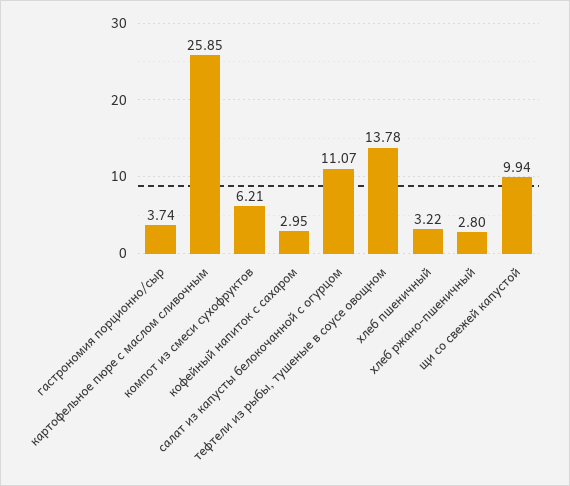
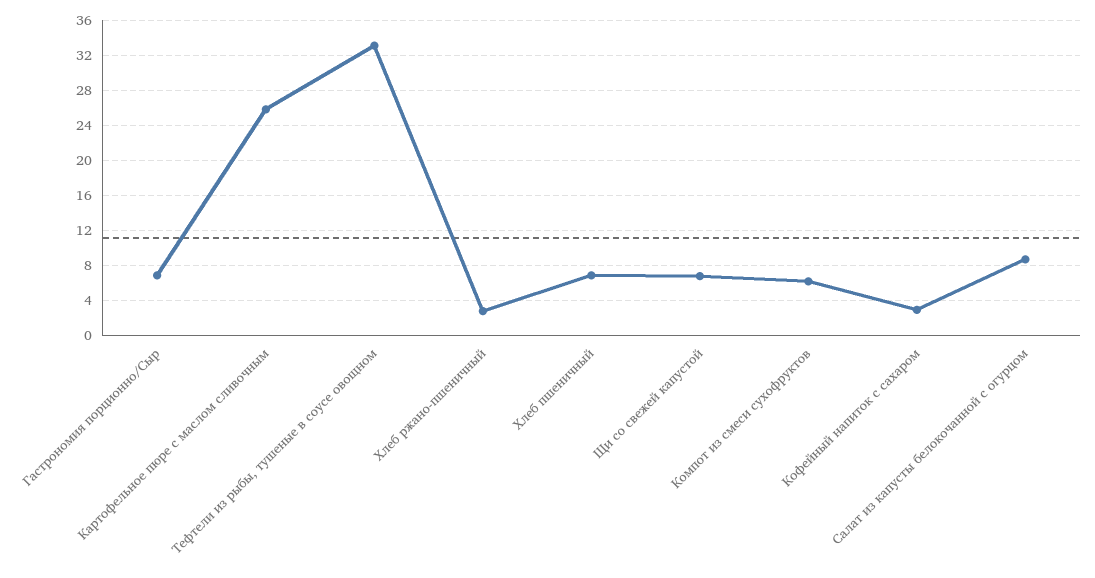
  {
-   "гастрономия порционно/сыр": 3.74,
+   "гастрономия порционно/сыр": 7,
    "картофельное пюре с маслом сливочным": 25.85,
    "компот из смеси сухофруктов": 6.21,
    "кофейный напиток с сахаром": 2.95,
-   "салат из капусты белокочанной с огурцом": 11.07,
+   "салат из капусты белокочанной с огурцом": 9,
-   "тефтели из рыбы, тушеные в соусе овощном": 13.78,
+   "тефтели из рыбы, тушеные в соусе овощном": 33,
-   "хлеб пшеничный": 3.22,
+   "хлеб пшеничный": 7,
    "хлеб ржано-пшеничный": 2.8,
-   "щи со свежей капустой": 9.94
+   "щи со свежей капустой": 7
  }

